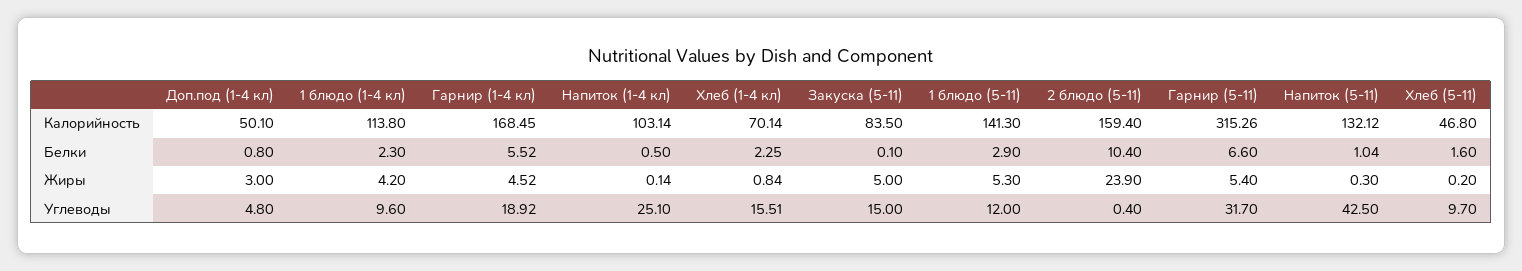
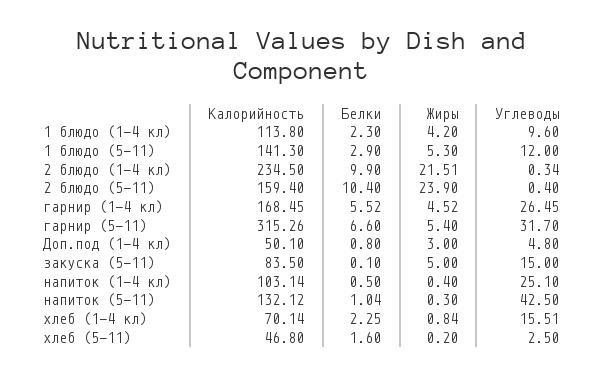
  {
    "Доп.под (1-4 кл)": {
      "Калорийность": 50.1,
      "Белки": 0.8,
      "Жиры": 3,
      "Углеводы": 4.8
    },
    "1 блюдо (1-4 кл)": {
      "Калорийность": 113.8,
      "Белки": 2.3,
      "Жиры": 4.2,
      "Углеводы": 9.6
    },
    "Гарнир (1-4 кл)": {
      "Калорийность": 168.45,
      "Белки": 5.52,
      "Жиры": 4.52,
-     "Углеводы": 18.92
+     "Углеводы": 26.45
    },
    "Напиток (1-4 кл)": {
      "Калорийность": 103.14,
      "Белки": 0.5,
-     "Жиры": 0.14,
+     "Жиры": 0.4,
      "Углеводы": 25.1
    },
    "Хлеб (1-4 кл)": {
      "Калорийность": 70.14,
      "Белки": 2.25,
      "Жиры": 0.84,
      "Углеводы": 15.51
    },
    "Закуска (5-11)": {
      "Калорийность": 83.5,
      "Белки": 0.1,
      "Жиры": 5,
      "Углеводы": 15
    },
    "1 блюдо (5-11)": {
      "Калорийность": 141.3,
      "Белки": 2.9,
      "Жиры": 5.3,
      "Углеводы": 12
    },
    "2 блюдо (5-11)": {
      "Калорийность": 159.4,
      "Белки": 10.4,
      "Жиры": 23.9,
      "Углеводы": 0.4
    },
    "Гарнир (5-11)": {
      "Калорийность": 315.26,
      "Белки": 6.6,
      "Жиры": 5.4,
      "Углеводы": 31.7
    },
    "Напиток (5-11)": {
      "Калорийность": 132.12,
      "Белки": 1.04,
      "Жиры": 0.3,
      "Углеводы": 42.5
    },
    "Хлеб (5-11)": {
      "Калорийность": 46.8,
      "Белки": 1.6,
      "Жиры": 0.2,
-     "Углеводы": 9.7
+     "Углеводы": 2.5
-   }
+   },
+   "2 блюдо (1-4 кл)": {
+     "Калорийность": 234.5,
+     "Белки": 9.9,
+     "Жиры": 21.51,
+     "Углеводы": 0.34
+   }
  }

